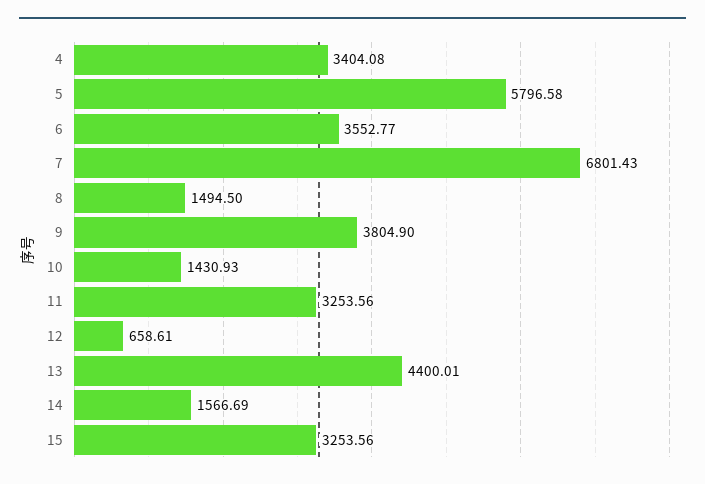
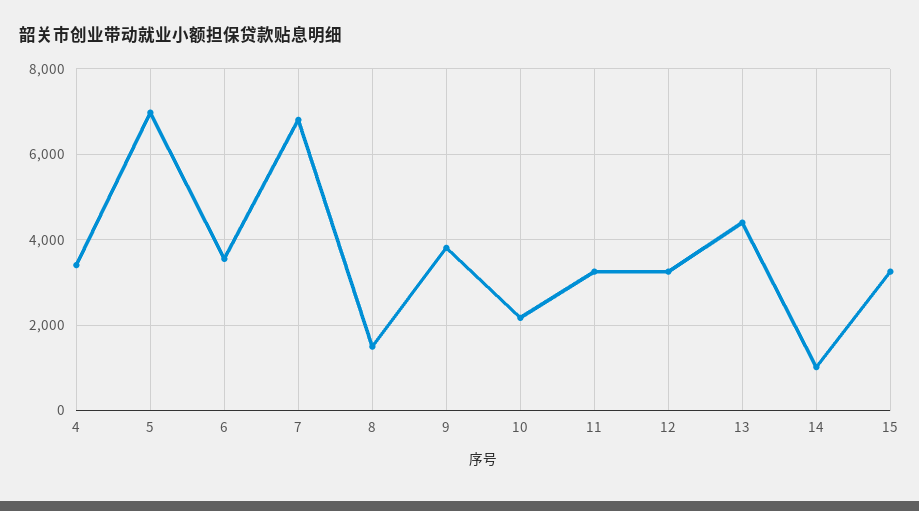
  {
    "4": 3404.08,
-   "5": 5796.58,
+   "5": 7000,
    "6": 3552.77,
    "7": 6801.43,
    "8": 1494.5,
    "9": 3804.9,
-   "10": 1430.93,
+   "10": 2200,
    "11": 3253.56,
-   "12": 658.61,
+   "12": 3200,
    "13": 4400.01,
-   "14": 1566.69,
+   "14": 1000,
    "15": 3253.56
  }

